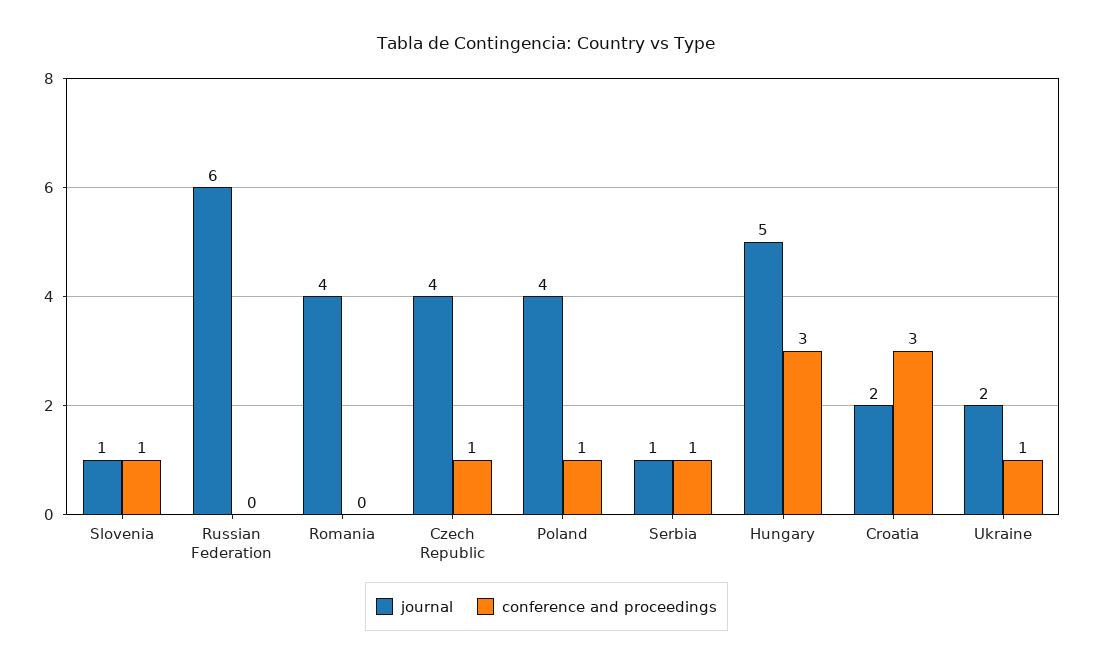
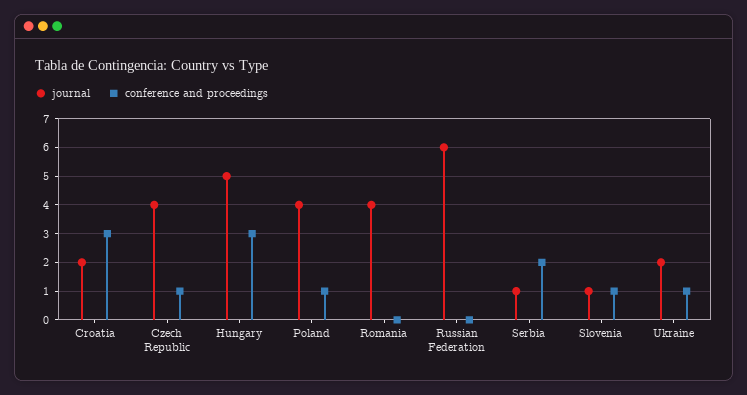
  {
    "journal": {
      "Slovenia": 1,
      "Russian Federation": 6,
      "Romania": 4,
      "Czech Republic": 4,
      "Poland": 4,
      "Serbia": 1,
      "Hungary": 5,
      "Croatia": 2,
      "Ukraine": 2
    },
    "conference and proceedings": {
      "Slovenia": 1,
      "Russian Federation": 0,
      "Romania": 0,
      "Czech Republic": 1,
      "Poland": 1,
-     "Serbia": 1,
+     "Serbia": 2,
      "Hungary": 3,
      "Croatia": 3,
      "Ukraine": 1
    }
  }

